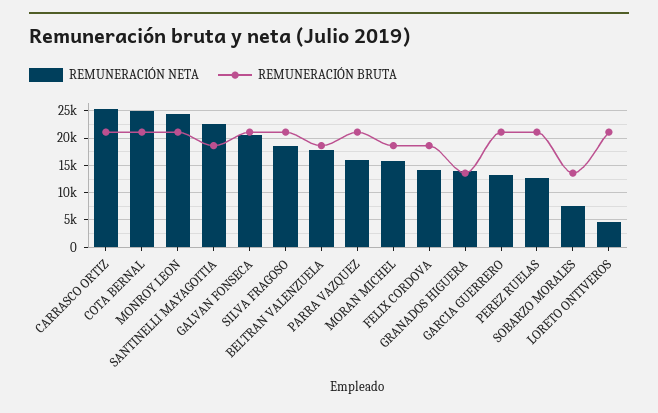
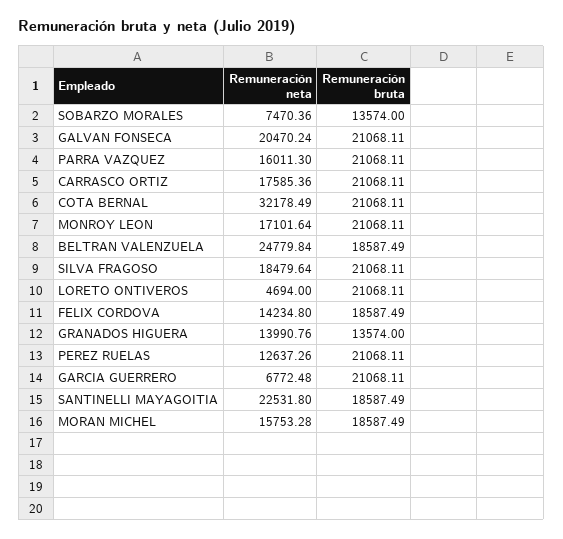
  {
    "REMUNERACIÓN NETA": {
-     "CARRASCO ORTIZ": 25000,
+     "CARRASCO ORTIZ": 17585.36,
-     "COTA BERNAL": 25000,
+     "COTA BERNAL": 32178.49,
-     "MONROY LEON": 25000,
+     "MONROY LEON": 17101.64,
      "SANTINELLI MAYAGOITIA": 22531.8,
      "GALVAN FONSECA": 20470.24,
      "SILVA FRAGOSO": 18479.64,
-     "BELTRAN VALENZUELA": 17500,
+     "BELTRAN VALENZUELA": 24779.84,
      "PARRA VAZQUEZ": 16011.3,
      "MORAN MICHEL": 15753.28,
      "FELIX CORDOVA": 14234.8,
      "GRANADOS HIGUERA": 13990.76,
-     "GARCIA GUERRERO": 12500,
+     "GARCIA GUERRERO": 6772.48,
      "PEREZ RUELAS": 12637.26,
      "SOBARZO MORALES": 7470.36,
      "LORETO ONTIVEROS": 4694
    },
    "REMUNERACIÓN BRUTA": {
      "CARRASCO ORTIZ": 21068.11,
      "COTA BERNAL": 21068.11,
      "MONROY LEON": 21068.11,
      "SANTINELLI MAYAGOITIA": 18587.49,
      "GALVAN FONSECA": 21068.11,
      "SILVA FRAGOSO": 21068.11,
      "BELTRAN VALENZUELA": 18587.49,
      "PARRA VAZQUEZ": 21068.11,
      "MORAN MICHEL": 18587.49,
      "FELIX CORDOVA": 18587.49,
      "GRANADOS HIGUERA": 13574,
      "GARCIA GUERRERO": 21068.11,
      "PEREZ RUELAS": 21068.11,
      "SOBARZO MORALES": 13574,
      "LORETO ONTIVEROS": 21068.11
    }
  }

